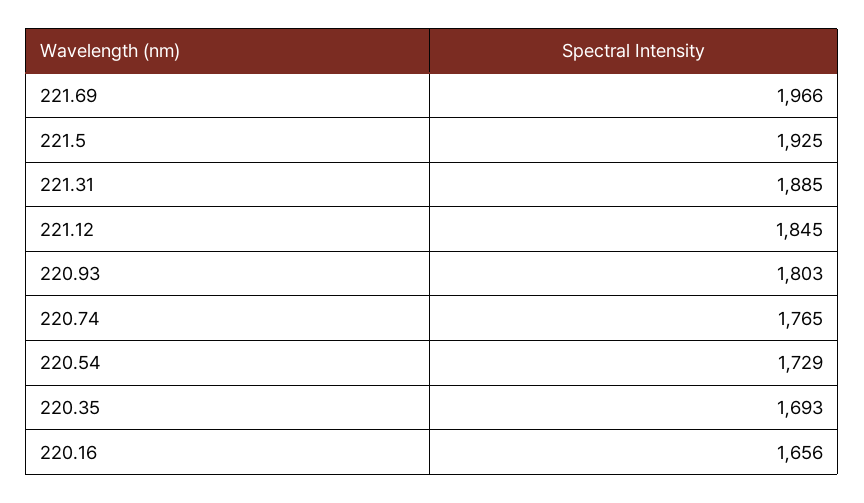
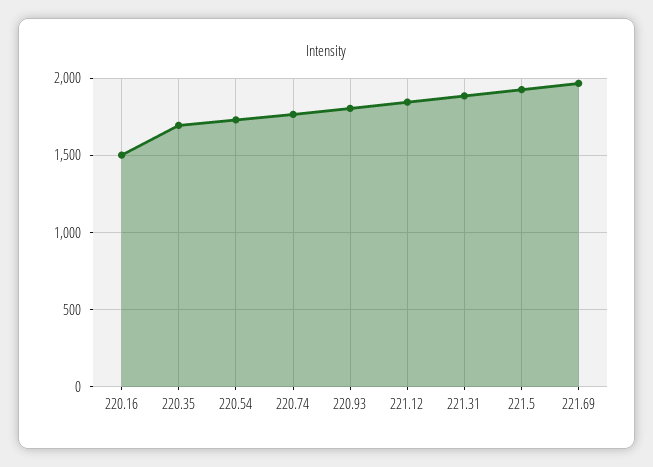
  {
    "221.69": 1966,
    "221.5": 1925,
    "221.31": 1885,
    "221.12": 1845,
    "220.93": 1803,
    "220.74": 1765,
    "220.54": 1729,
    "220.35": 1693,
-   "220.16": 1656
+   "220.16": 1500
  }

